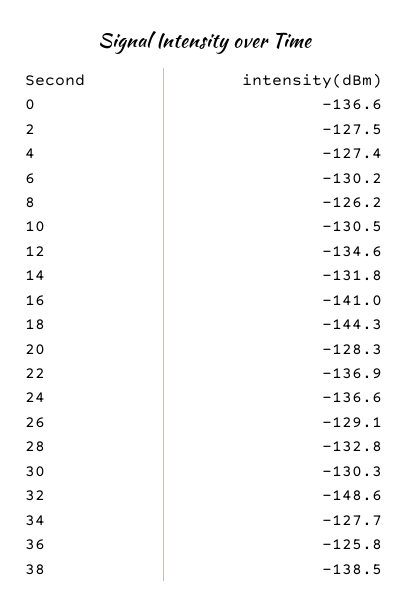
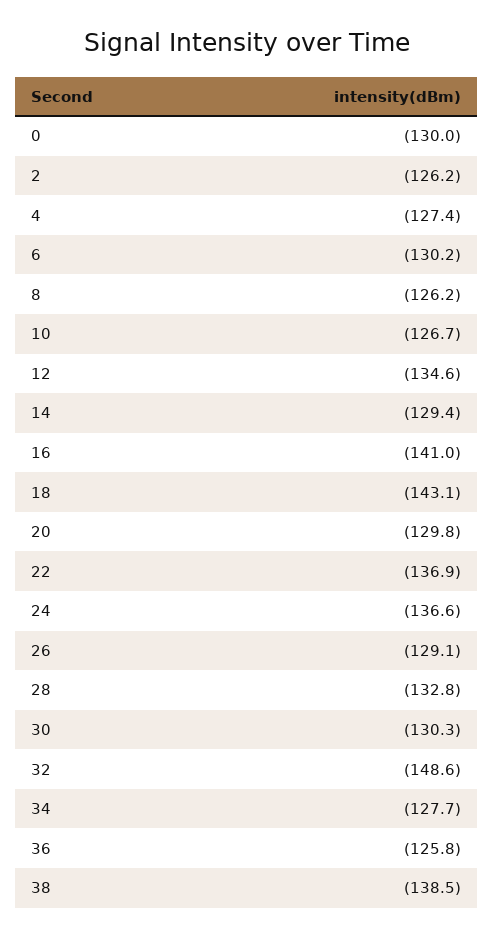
  {
-   "0": -136.6,
+   "0": -130,
-   "2": -127.5,
+   "2": -126.2,
    "4": -127.4,
    "6": -130.2,
    "8": -126.2,
-   "10": -130.5,
+   "10": -126.7,
    "12": -134.6,
-   "14": -131.8,
+   "14": -129.4,
    "16": -141,
-   "18": -144.3,
+   "18": -143.1,
-   "20": -128.3,
+   "20": -129.8,
    "22": -136.9,
    "24": -136.6,
    "26": -129.1,
    "28": -132.8,
    "30": -130.3,
    "32": -148.6,
    "34": -127.7,
    "36": -125.8,
    "38": -138.5
  }

